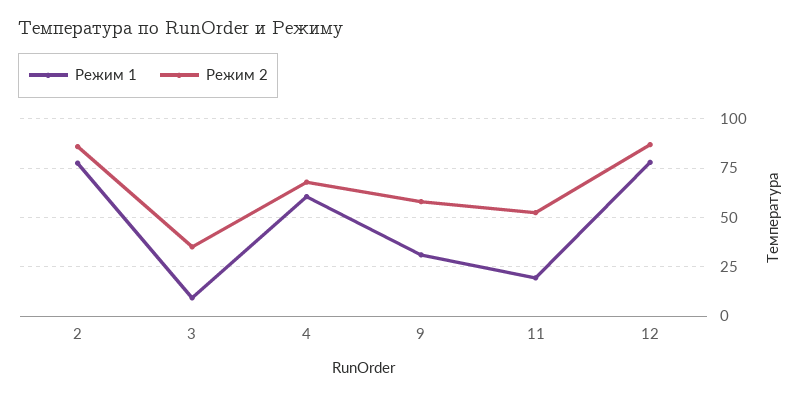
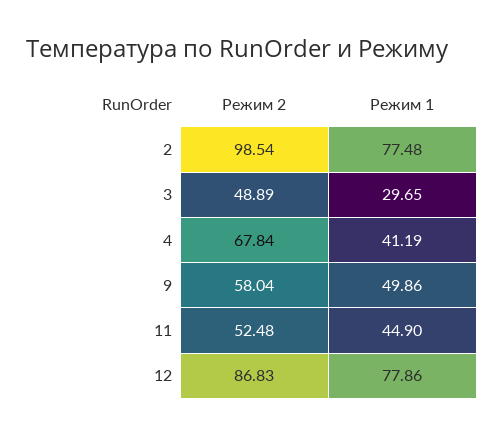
  {
    "Режим 1": {
      "2": 77.48,
-     "3": 10,
+     "3": 29.65,
-     "4": 60,
+     "4": 41.19,
-     "9": 30,
+     "9": 49.86,
-     "11": 20,
+     "11": 44.9,
      "12": 77.86
    },
    "Режим 2": {
-     "2": 85,
+     "2": 98.54,
-     "3": 35,
+     "3": 48.89,
      "4": 67.84,
      "9": 58.04,
      "11": 52.48,
      "12": 86.83
    }
  }

